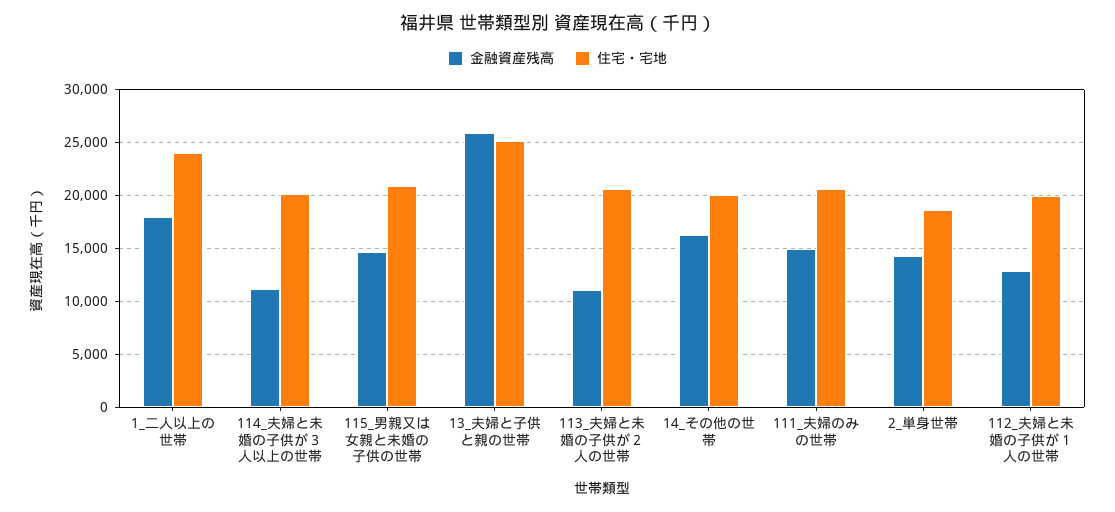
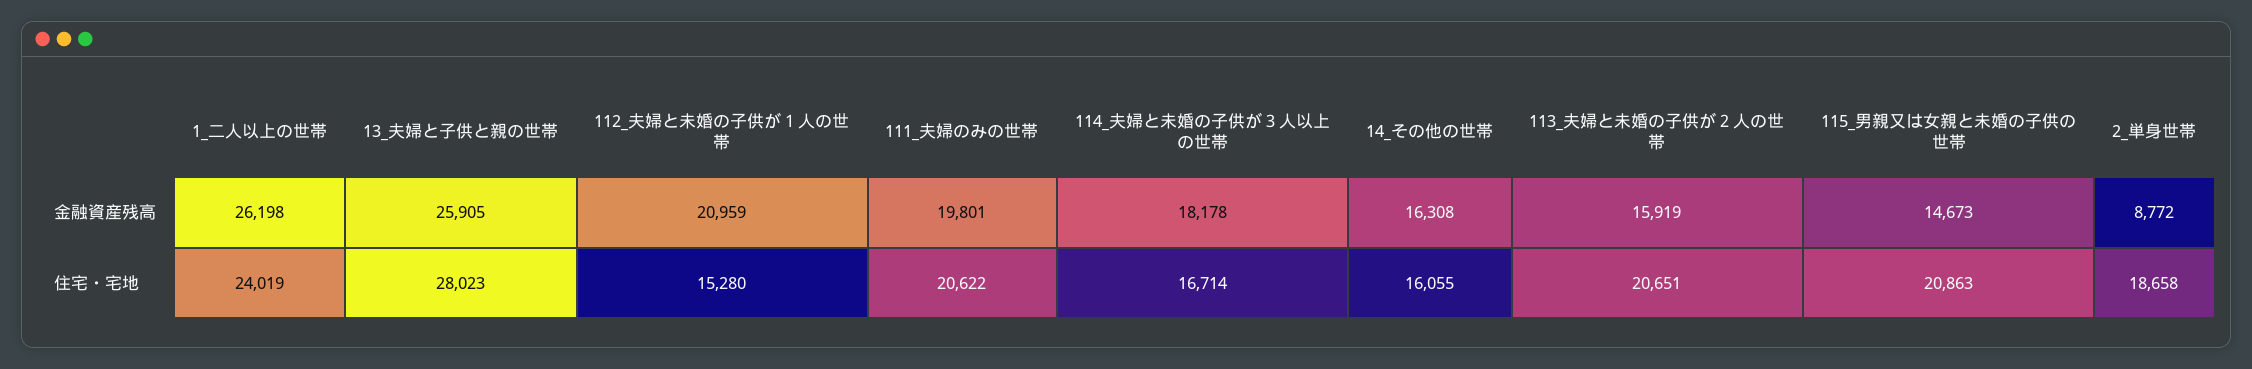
  {
    "金融資産残高": {
-     "1_二人以上の世帯": 18000,
+     "1_二人以上の世帯": 26198,
-     "114_夫婦と未婚の子供が３人以上の世帯": 11000,
+     "114_夫婦と未婚の子供が３人以上の世帯": 18178,
      "115_男親又は女親と未婚の子供の世帯": 14673,
      "13_夫婦と子供と親の世帯": 25905,
-     "113_夫婦と未婚の子供が２人の世帯": 11000,
+     "113_夫婦と未婚の子供が２人の世帯": 15919,
      "14_その他の世帯": 16308,
-     "111_夫婦のみの世帯": 15000,
+     "111_夫婦のみの世帯": 19801,
-     "2_単身世帯": 14000,
+     "2_単身世帯": 8772,
-     "112_夫婦と未婚の子供が１人の世帯": 13000
+     "112_夫婦と未婚の子供が１人の世帯": 20959
    },
    "住宅・宅地": {
      "1_二人以上の世帯": 24019,
-     "114_夫婦と未婚の子供が３人以上の世帯": 20000,
+     "114_夫婦と未婚の子供が３人以上の世帯": 16714,
      "115_男親又は女親と未婚の子供の世帯": 20863,
-     "13_夫婦と子供と親の世帯": 25000,
+     "13_夫婦と子供と親の世帯": 28023,
      "113_夫婦と未婚の子供が２人の世帯": 20651,
-     "14_その他の世帯": 20000,
+     "14_その他の世帯": 16055,
      "111_夫婦のみの世帯": 20622,
      "2_単身世帯": 18658,
-     "112_夫婦と未婚の子供が１人の世帯": 20000
+     "112_夫婦と未婚の子供が１人の世帯": 15280
    }
  }

